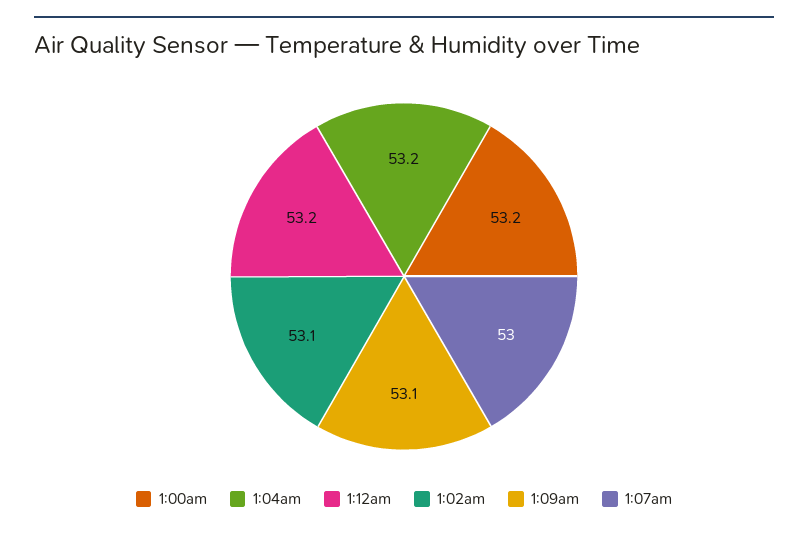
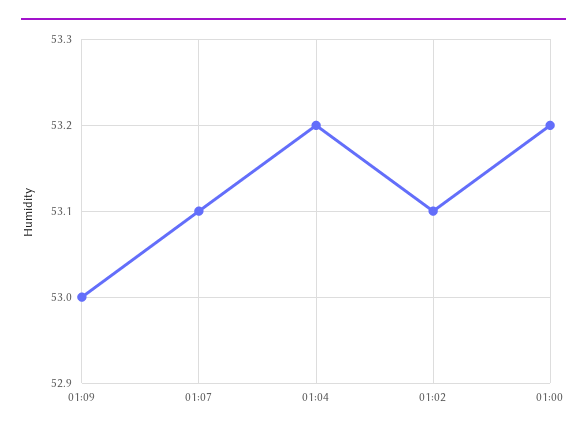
  {
    "1:00am": 53.2,
    "1:04am": 53.2,
-   "1:12am": 53.2,
    "1:02am": 53.1,
-   "1:09am": 53.1,
+   "1:09am": 53,
-   "1:07am": 53
+   "1:07am": 53.1
  }

